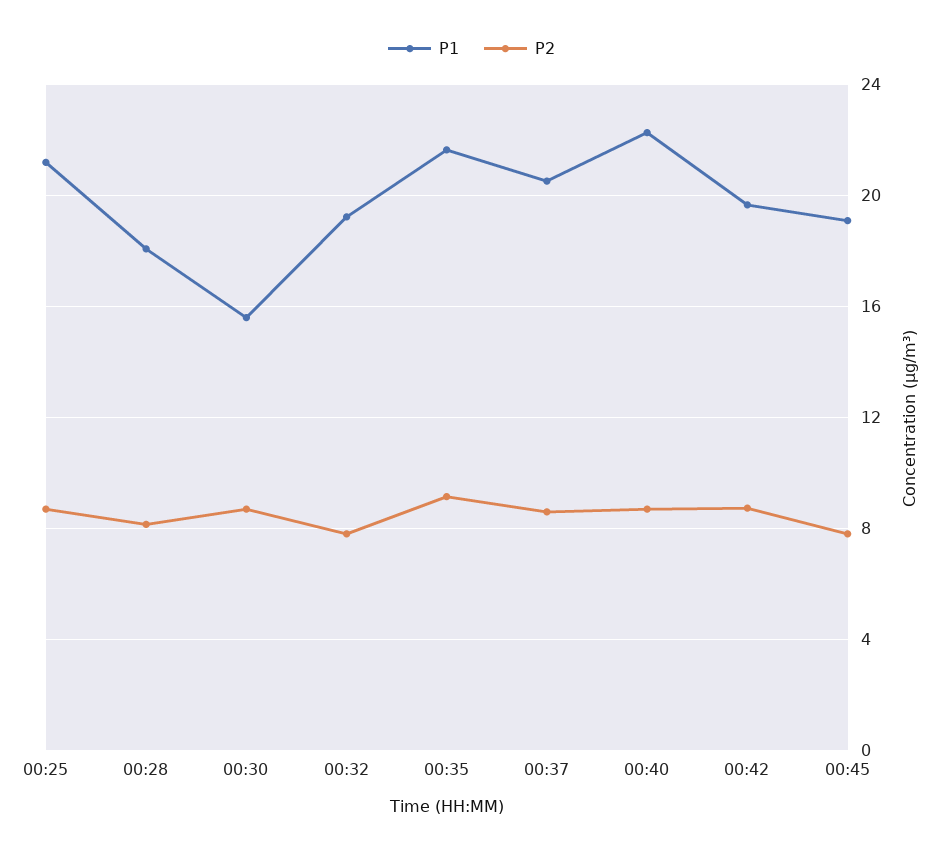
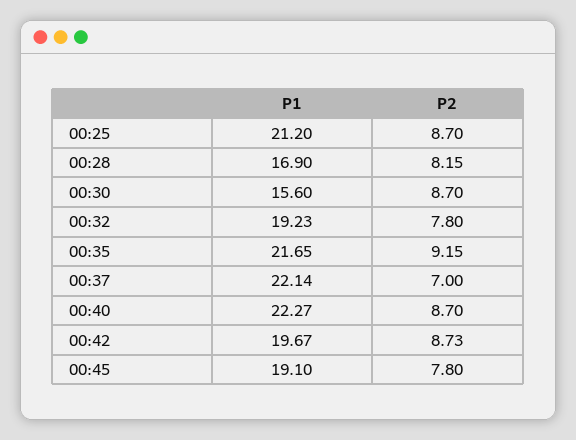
  {
    "P1": {
      "00:25": 21.2,
-     "00:28": 18,
+     "00:28": 16.9,
      "00:30": 15.6,
      "00:32": 19.23,
      "00:35": 21.65,
-     "00:37": 20.5,
+     "00:37": 22.14,
      "00:40": 22.27,
      "00:42": 19.67,
      "00:45": 19.1
    },
    "P2": {
      "00:25": 8.7,
      "00:28": 8.15,
      "00:30": 8.7,
      "00:32": 7.8,
      "00:35": 9.15,
-     "00:37": 8.5,
+     "00:37": 7,
      "00:40": 8.7,
      "00:42": 8.73,
      "00:45": 7.8
    }
  }

